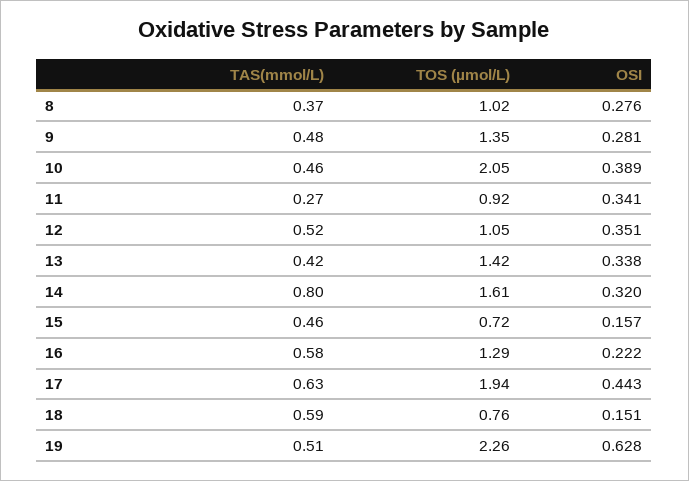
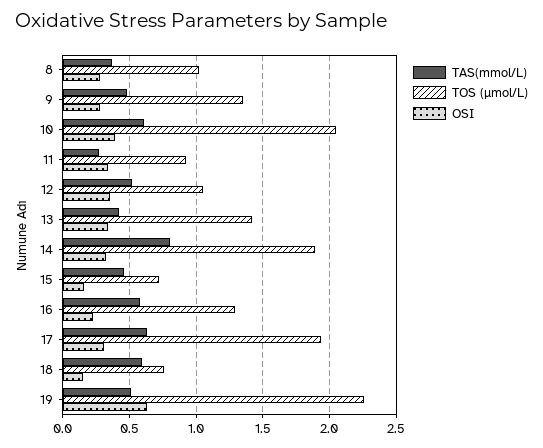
  {
    "TAS(mmol/L)": {
      "8": 0.37,
      "9": 0.48,
-     "10": 0.46,
+     "10": 0.6,
      "11": 0.27,
      "12": 0.52,
      "13": 0.42,
      "14": 0.8,
      "15": 0.46,
      "16": 0.58,
      "17": 0.63,
      "18": 0.59,
      "19": 0.51
    },
    "TOS (µmol/L)": {
      "8": 1.02,
      "9": 1.35,
      "10": 2.05,
      "11": 0.92,
      "12": 1.05,
      "13": 1.42,
-     "14": 1.61,
+     "14": 1.9,
      "15": 0.72,
      "16": 1.29,
      "17": 1.94,
      "18": 0.76,
      "19": 2.26
    },
    "OSI": {
      "8": 0.276,
      "9": 0.281,
      "10": 0.389,
      "11": 0.341,
      "12": 0.351,
      "13": 0.338,
      "14": 0.32,
      "15": 0.157,
      "16": 0.222,
-     "17": 0.443,
+     "17": 0.3,
      "18": 0.151,
      "19": 0.628
    }
  }

